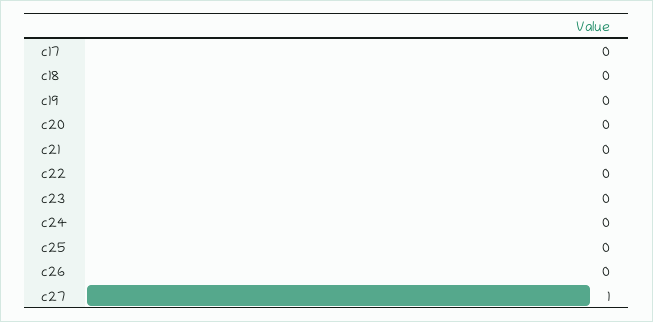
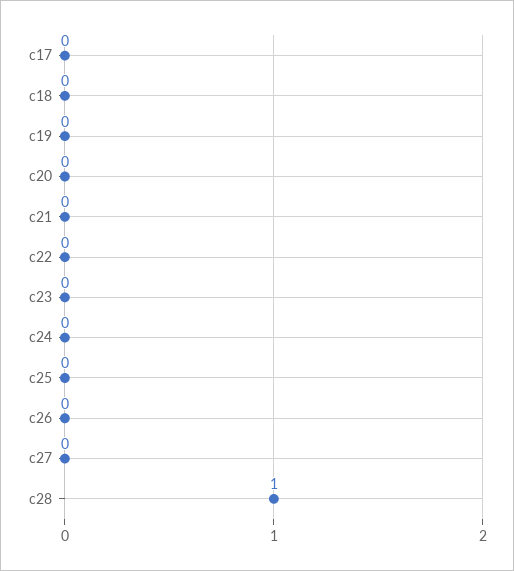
  {
    "c17": 0,
    "c18": 0,
    "c19": 0,
    "c20": 0,
    "c21": 0,
    "c22": 0,
    "c23": 0,
    "c24": 0,
    "c25": 0,
    "c26": 0,
-   "c27": 1
+   "c27": 0,
+   "c28": 1
  }

